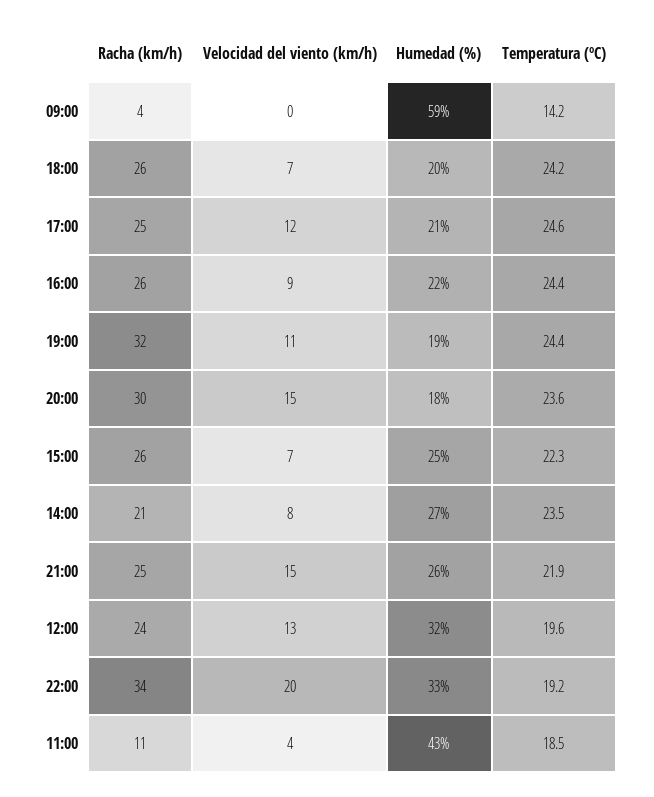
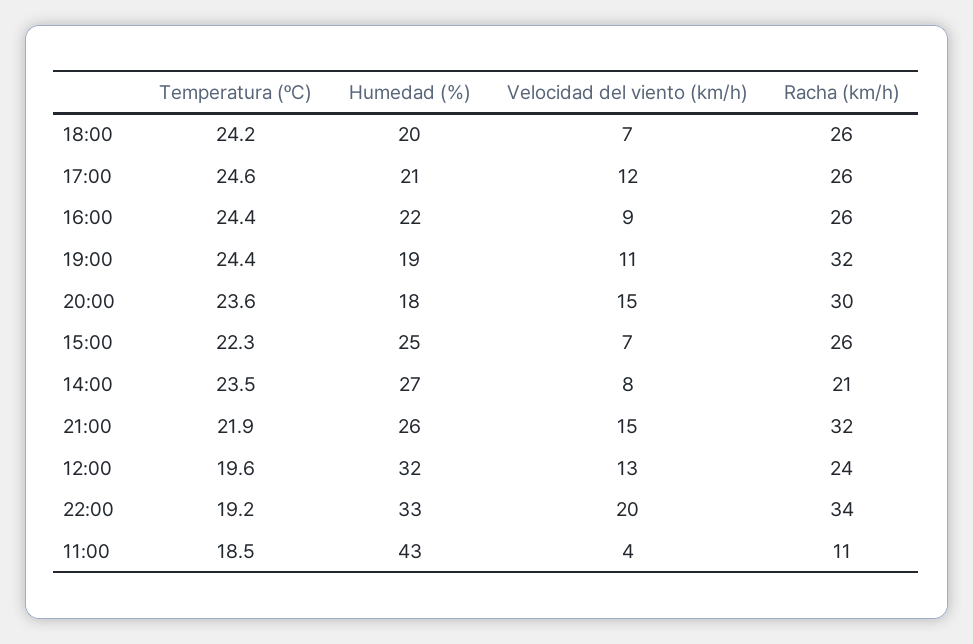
  {
    "Racha (km/h)": {
-     "09:00": 4,
      "18:00": 26,
-     "17:00": 25,
+     "17:00": 26,
      "16:00": 26,
      "19:00": 32,
      "20:00": 30,
      "15:00": 26,
      "14:00": 21,
-     "21:00": 25,
+     "21:00": 32,
      "12:00": 24,
      "22:00": 34,
      "11:00": 11
    },
    "Velocidad del viento (km/h)": {
-     "09:00": 0,
      "18:00": 7,
      "17:00": 12,
      "16:00": 9,
      "19:00": 11,
      "20:00": 15,
      "15:00": 7,
      "14:00": 8,
      "21:00": 15,
      "12:00": 13,
      "22:00": 20,
      "11:00": 4
    },
    "Humedad (%)": {
-     "09:00": 59,
      "18:00": 20,
      "17:00": 21,
      "16:00": 22,
      "19:00": 19,
      "20:00": 18,
      "15:00": 25,
      "14:00": 27,
      "21:00": 26,
      "12:00": 32,
      "22:00": 33,
      "11:00": 43
    },
    "Temperatura (ºC)": {
-     "09:00": 14.2,
      "18:00": 24.2,
      "17:00": 24.6,
      "16:00": 24.4,
      "19:00": 24.4,
      "20:00": 23.6,
      "15:00": 22.3,
      "14:00": 23.5,
      "21:00": 21.9,
      "12:00": 19.6,
      "22:00": 19.2,
      "11:00": 18.5
    }
  }

